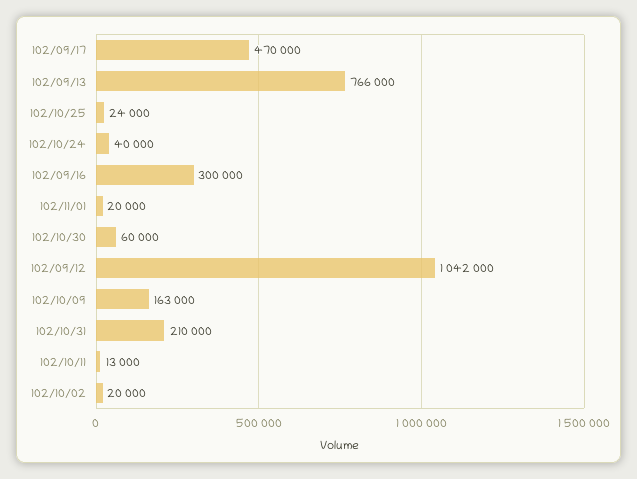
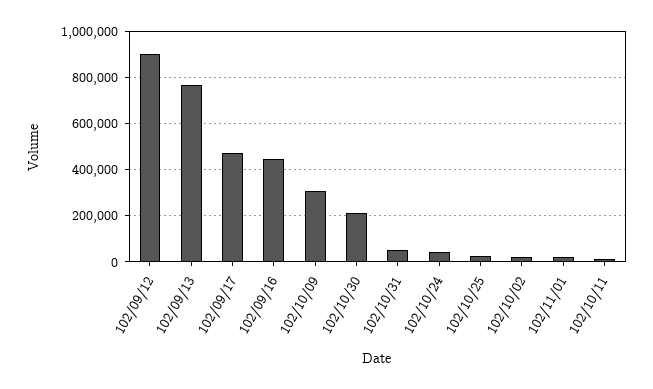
  {
    "102/09/17": 470000,
    "102/09/13": 766000,
    "102/10/25": 24000,
    "102/10/24": 40000,
-   "102/09/16": 300000,
+   "102/09/16": 450000,
    "102/11/01": 20000,
-   "102/10/30": 60000,
+   "102/10/30": 200000,
-   "102/09/12": 1042000,
+   "102/09/12": 900000,
-   "102/10/09": 163000,
+   "102/10/09": 300000,
-   "102/10/31": 210000,
+   "102/10/31": 50000,
    "102/10/11": 13000,
    "102/10/02": 20000
  }

